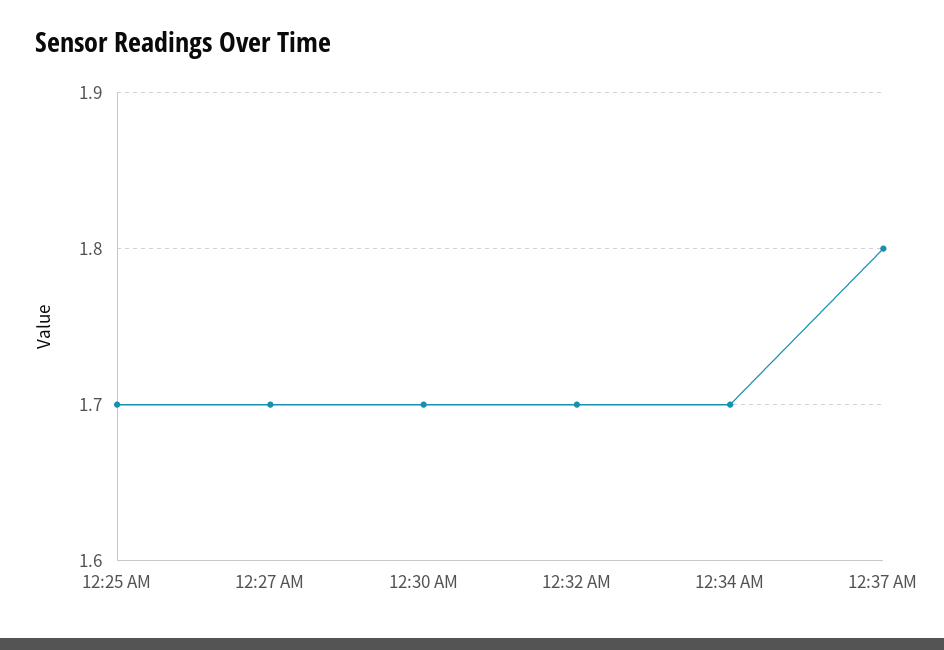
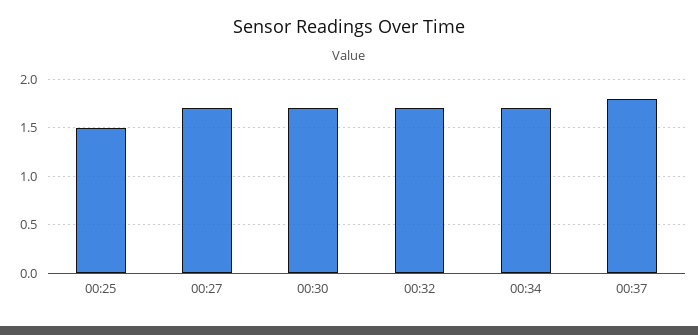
  {
-   "12:25 AM": 1.7,
+   "12:25 AM": 1.5,
    "12:27 AM": 1.7,
    "12:30 AM": 1.7,
    "12:32 AM": 1.7,
    "12:34 AM": 1.7,
    "12:37 AM": 1.8
  }

